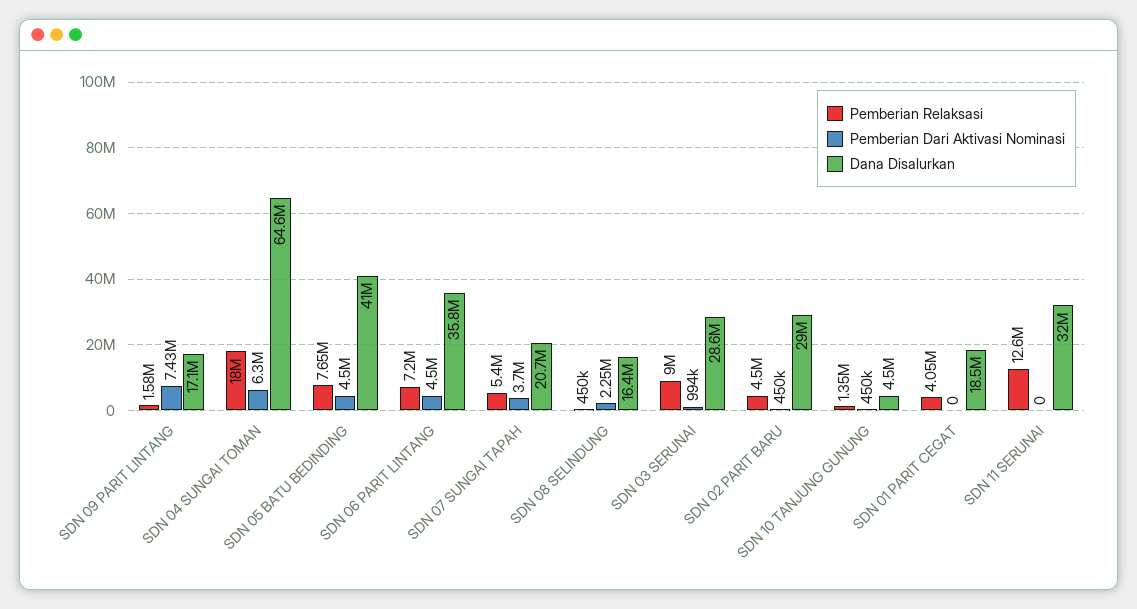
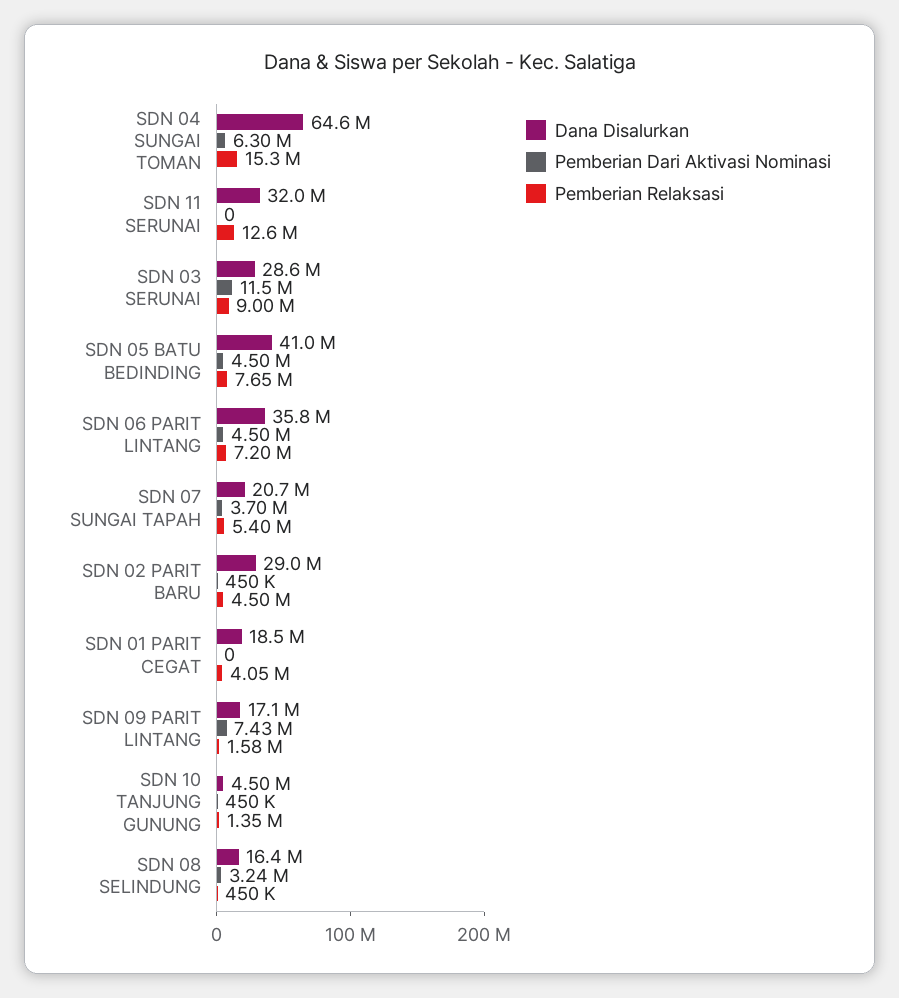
  {
    "Pemberian Relaksasi": {
      "SDN 09 PARIT LINTANG": 1580000,
-     "SDN 04 SUNGAI TOMAN": 18000000,
+     "SDN 04 SUNGAI TOMAN": 15300000,
      "SDN 05 BATU BEDINDING": 7650000,
      "SDN 06 PARIT LINTANG": 7200000,
      "SDN 07 SUNGAI TAPAH": 5400000,
      "SDN 08 SELINDUNG": 450000,
      "SDN 03 SERUNAI": 9000000,
      "SDN 02 PARIT BARU": 4500000,
      "SDN 10 TANJUNG GUNUNG": 1350000,
      "SDN 01 PARIT CEGAT": 4050000,
      "SDN 11 SERUNAI": 12600000
    },
    "Pemberian Dari Aktivasi Nominasi": {
      "SDN 09 PARIT LINTANG": 7430000,
      "SDN 04 SUNGAI TOMAN": 6300000,
      "SDN 05 BATU BEDINDING": 4500000,
      "SDN 06 PARIT LINTANG": 4500000,
      "SDN 07 SUNGAI TAPAH": 3700000,
-     "SDN 08 SELINDUNG": 2250000,
+     "SDN 08 SELINDUNG": 3240000,
-     "SDN 03 SERUNAI": 994000,
+     "SDN 03 SERUNAI": 11500000,
      "SDN 02 PARIT BARU": 450000,
      "SDN 10 TANJUNG GUNUNG": 450000,
      "SDN 01 PARIT CEGAT": 0,
      "SDN 11 SERUNAI": 0
    },
    "Dana Disalurkan": {
      "SDN 09 PARIT LINTANG": 17100000,
      "SDN 04 SUNGAI TOMAN": 64600000,
      "SDN 05 BATU BEDINDING": 41000000,
      "SDN 06 PARIT LINTANG": 35800000,
      "SDN 07 SUNGAI TAPAH": 20700000,
      "SDN 08 SELINDUNG": 16400000,
      "SDN 03 SERUNAI": 28600000,
      "SDN 02 PARIT BARU": 29000000,
      "SDN 10 TANJUNG GUNUNG": 4500000,
      "SDN 01 PARIT CEGAT": 18500000,
      "SDN 11 SERUNAI": 32000000
    }
  }

